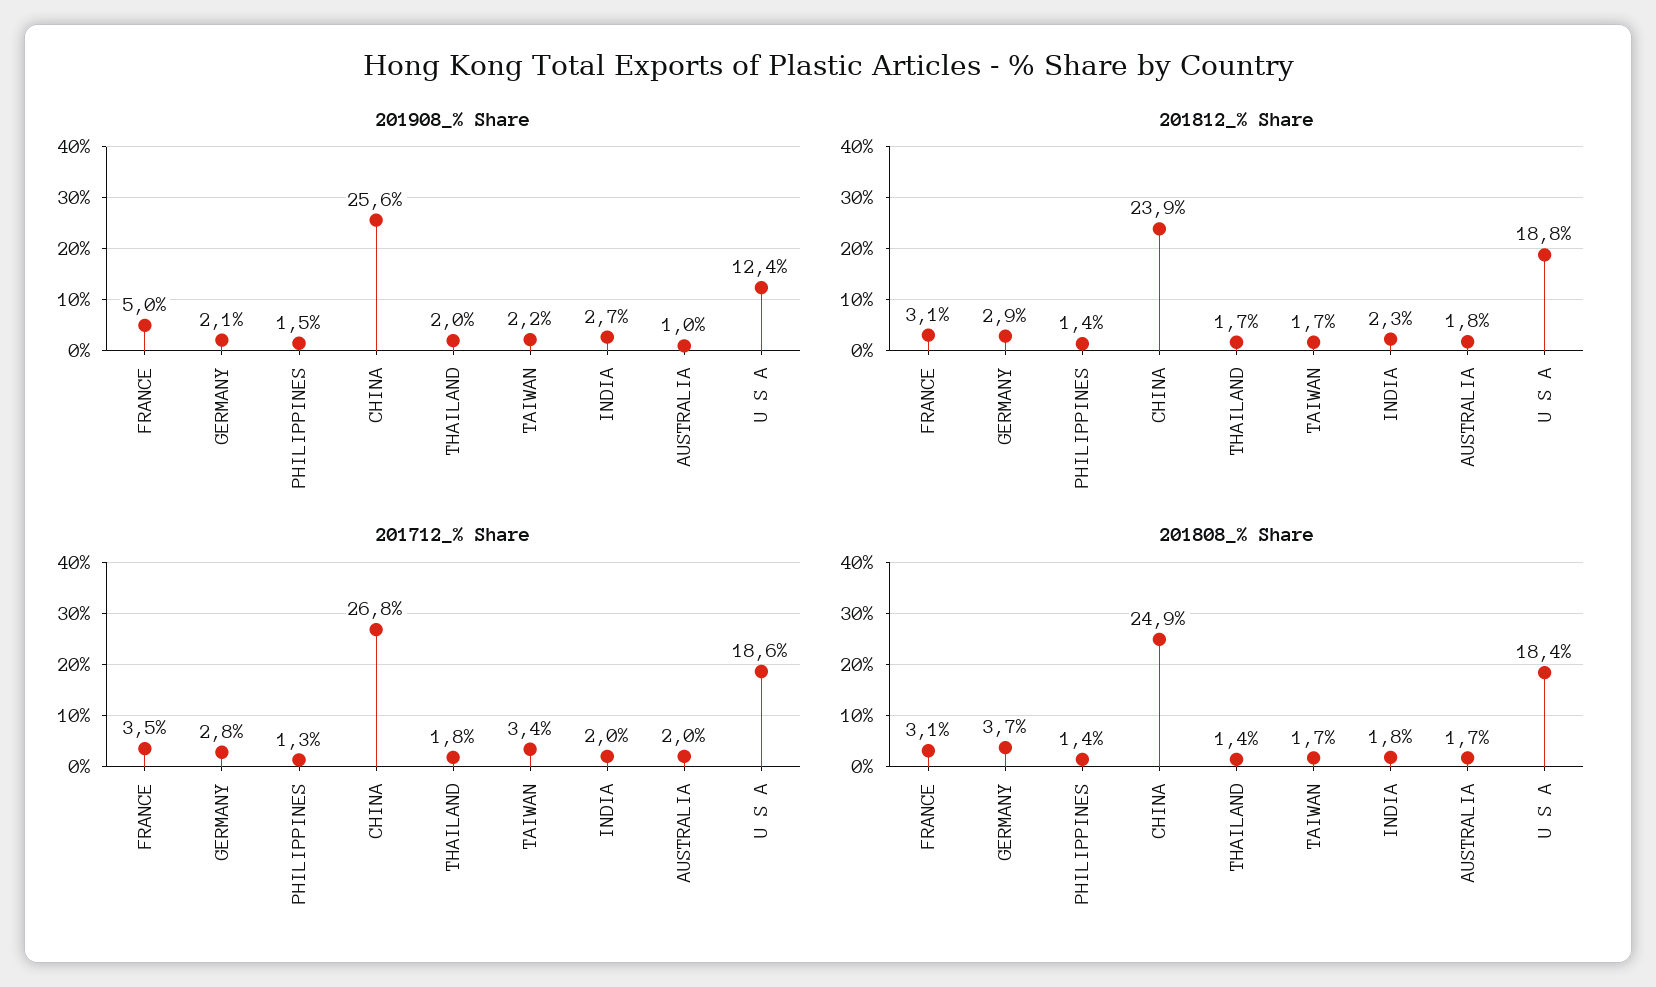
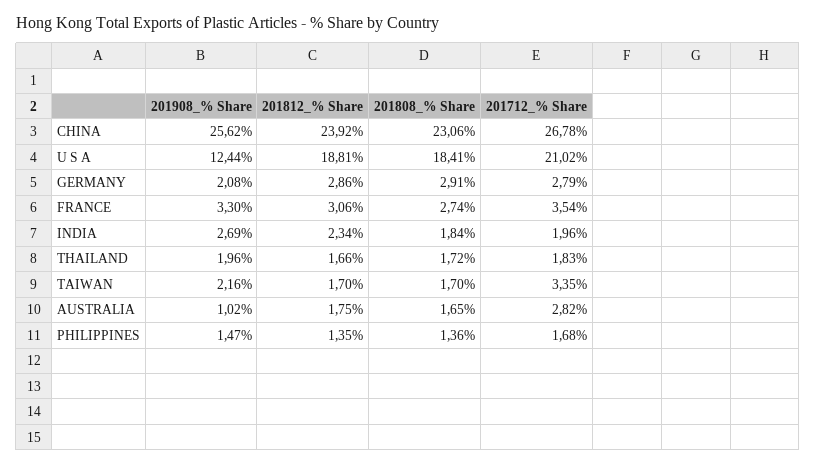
  {
    "201908_% Share": {
-     "FRANCE": 5,
+     "FRANCE": 3.3,
      "GERMANY": 2.08,
      "PHILIPPINES": 1.47,
      "CHINA": 25.62,
      "THAILAND": 1.96,
      "TAIWAN": 2.16,
      "INDIA": 2.69,
      "AUSTRALIA": 1.02,
      "U S A": 12.44
    },
    "201812_% Share": {
      "FRANCE": 3.06,
      "GERMANY": 2.86,
      "PHILIPPINES": 1.35,
      "CHINA": 23.92,
      "THAILAND": 1.66,
      "TAIWAN": 1.7,
      "INDIA": 2.34,
      "AUSTRALIA": 1.75,
      "U S A": 18.81
    },
    "201712_% Share": {
      "FRANCE": 3.54,
      "GERMANY": 2.79,
-     "PHILIPPINES": 1.3,
+     "PHILIPPINES": 1.68,
      "CHINA": 26.78,
      "THAILAND": 1.83,
      "TAIWAN": 3.35,
      "INDIA": 1.96,
-     "AUSTRALIA": 2,
+     "AUSTRALIA": 2.82,
-     "U S A": 18.6
+     "U S A": 21.02
    },
    "201808_% Share": {
-     "FRANCE": 3.1,
+     "FRANCE": 2.74,
-     "GERMANY": 3.7,
+     "GERMANY": 2.91,
      "PHILIPPINES": 1.36,
-     "CHINA": 24.9,
+     "CHINA": 23.06,
-     "THAILAND": 1.4,
+     "THAILAND": 1.72,
      "TAIWAN": 1.7,
      "INDIA": 1.84,
      "AUSTRALIA": 1.65,
      "U S A": 18.41
    }
  }

